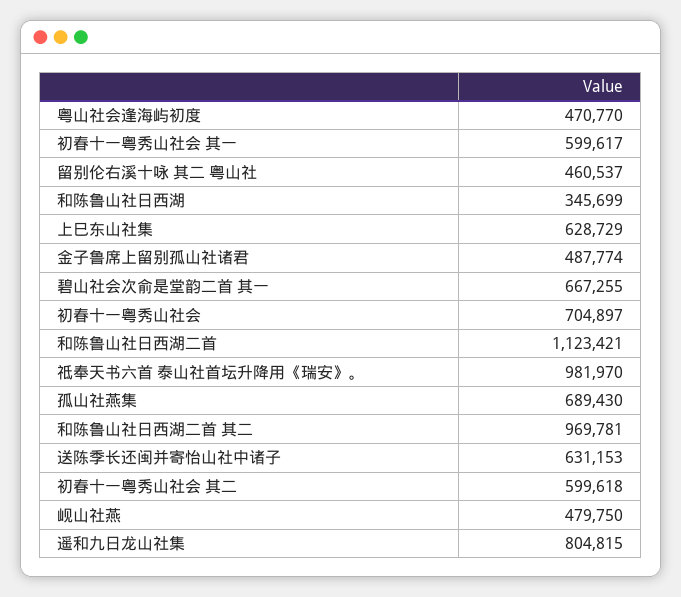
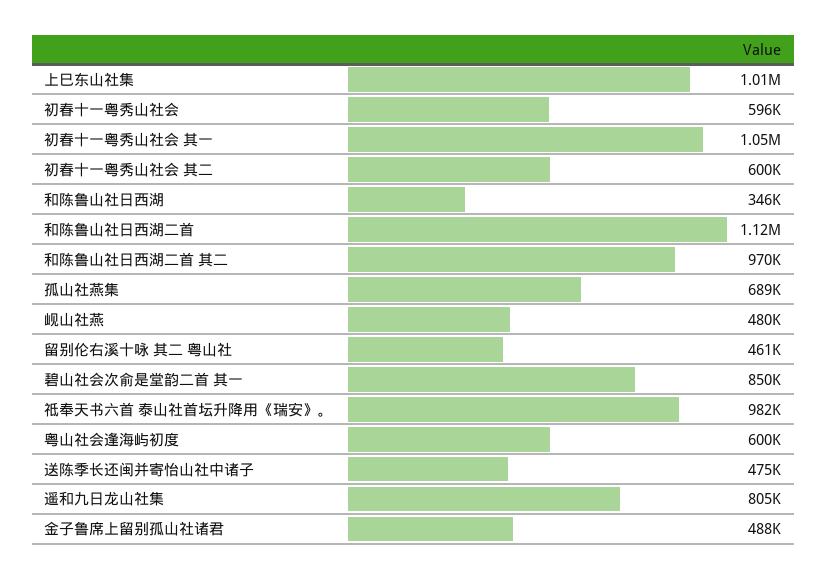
  {
-   "粤山社会逢海屿初度": 470770,
+   "粤山社会逢海屿初度": 600000,
-   "初春十一粤秀山社会 其一": 599617,
+   "初春十一粤秀山社会 其一": 1050000,
    "留别伦右溪十咏 其二 粤山社": 460537,
    "和陈鲁山社日西湖": 345699,
-   "上巳东山社集": 628729,
+   "上巳东山社集": 1010000,
    "金子鲁席上留别孤山社诸君": 487774,
-   "碧山社会次俞是堂韵二首 其一": 667255,
+   "碧山社会次俞是堂韵二首 其一": 850000,
-   "初春十一粤秀山社会": 704897,
+   "初春十一粤秀山社会": 596000,
    "和陈鲁山社日西湖二首": 1123421,
    "祗奉天书六首 泰山社首坛升降用《瑞安》。": 981970,
    "孤山社燕集": 689430,
    "和陈鲁山社日西湖二首 其二": 969781,
-   "送陈季长还闽并寄怡山社中诸子": 631153,
+   "送陈季长还闽并寄怡山社中诸子": 475000,
    "初春十一粤秀山社会 其二": 599618,
    "岘山社燕": 479750,
    "遥和九日龙山社集": 804815
  }

